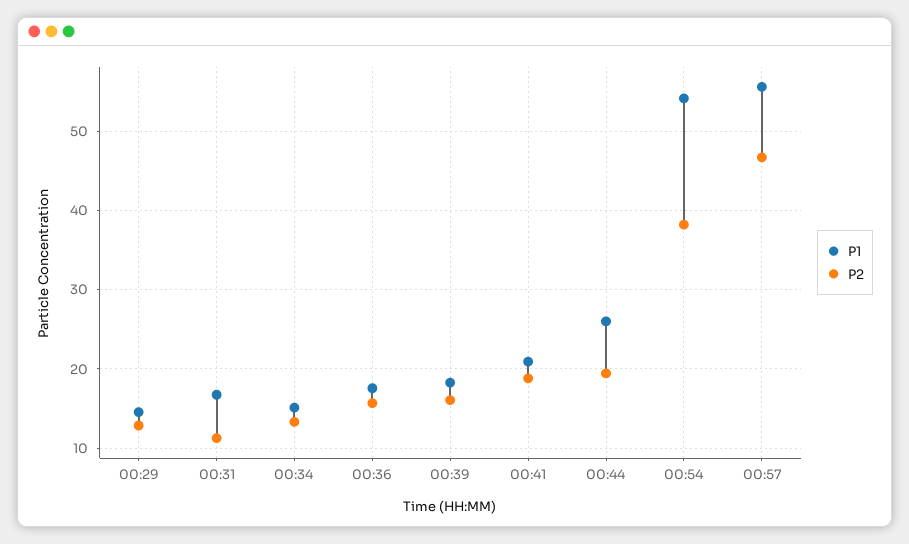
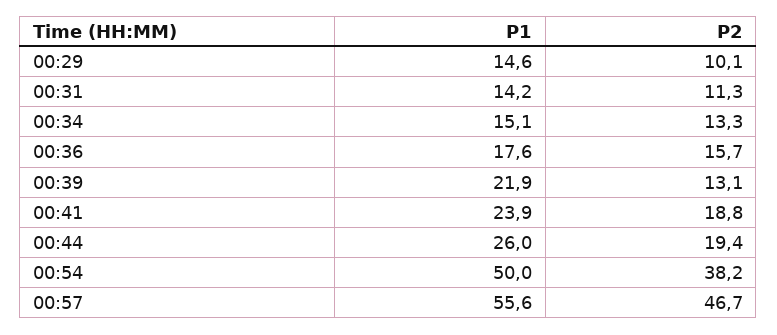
  {
    "P1": {
      "00:29": 14.6,
-     "00:31": 17,
+     "00:31": 14.2,
      "00:34": 15.1,
      "00:36": 17.6,
-     "00:39": 18,
+     "00:39": 21.9,
-     "00:41": 21,
+     "00:41": 23.9,
      "00:44": 26,
-     "00:54": 54,
+     "00:54": 50,
      "00:57": 55.6
    },
    "P2": {
-     "00:29": 13,
+     "00:29": 10.1,
      "00:31": 11.3,
      "00:34": 13.3,
      "00:36": 15.7,
-     "00:39": 16,
+     "00:39": 13.1,
      "00:41": 18.8,
      "00:44": 19.4,
      "00:54": 38.2,
      "00:57": 46.7
    }
  }

